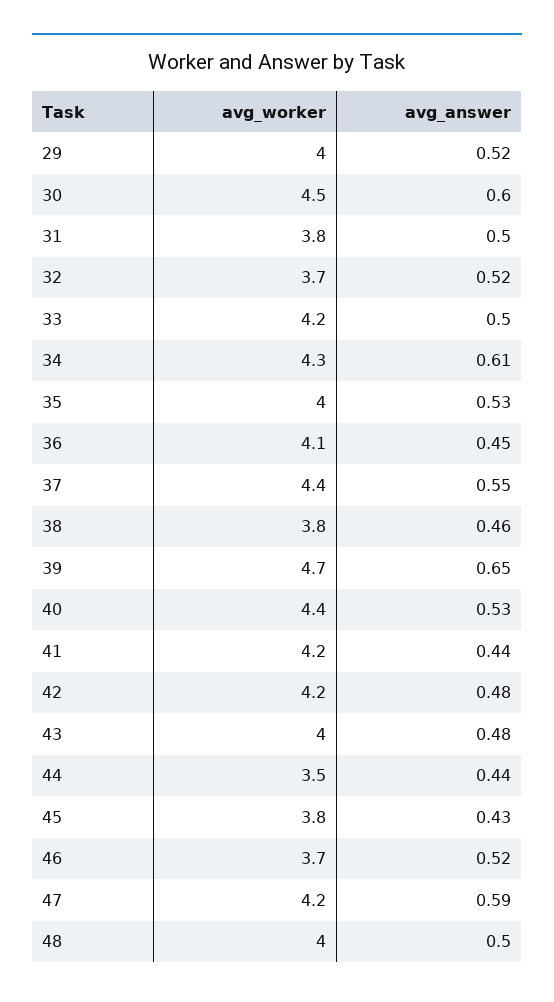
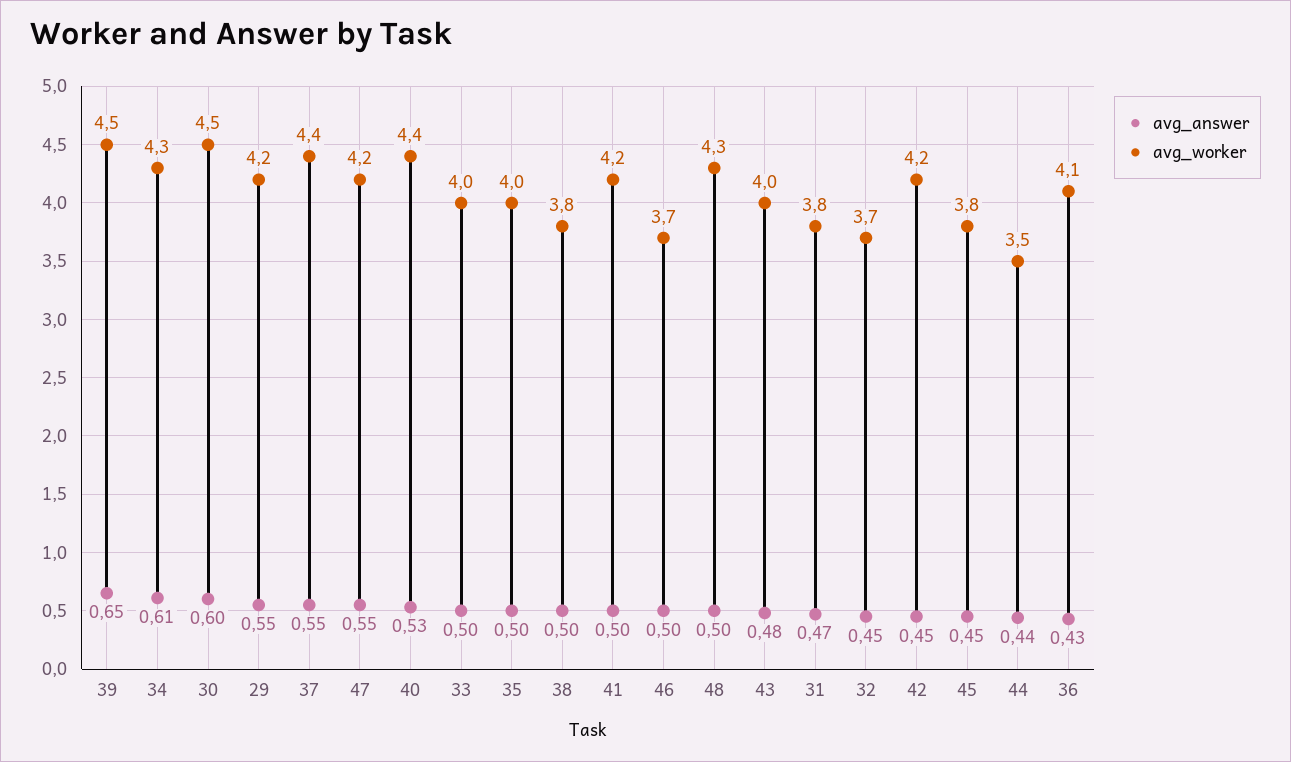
  {
    "avg_worker": {
-     "29": 4,
+     "29": 4.2,
      "30": 4.5,
      "31": 3.8,
      "32": 3.7,
-     "33": 4.2,
+     "33": 4,
      "34": 4.3,
      "35": 4,
      "36": 4.1,
      "37": 4.4,
      "38": 3.8,
-     "39": 4.7,
+     "39": 4.5,
      "40": 4.4,
      "41": 4.2,
      "42": 4.2,
      "43": 4,
      "44": 3.5,
      "45": 3.8,
      "46": 3.7,
      "47": 4.2,
-     "48": 4
+     "48": 4.3
    },
    "avg_answer": {
-     "29": 0.52,
+     "29": 0.55,
      "30": 0.6,
-     "31": 0.5,
+     "31": 0.47,
-     "32": 0.52,
+     "32": 0.45,
      "33": 0.5,
      "34": 0.61,
-     "35": 0.53,
+     "35": 0.5,
-     "36": 0.45,
+     "36": 0.43,
      "37": 0.55,
-     "38": 0.46,
+     "38": 0.5,
      "39": 0.65,
      "40": 0.53,
-     "41": 0.44,
+     "41": 0.5,
-     "42": 0.48,
+     "42": 0.45,
      "43": 0.48,
      "44": 0.44,
-     "45": 0.43,
+     "45": 0.45,
-     "46": 0.52,
+     "46": 0.5,
-     "47": 0.59,
+     "47": 0.55,
      "48": 0.5
    }
  }

